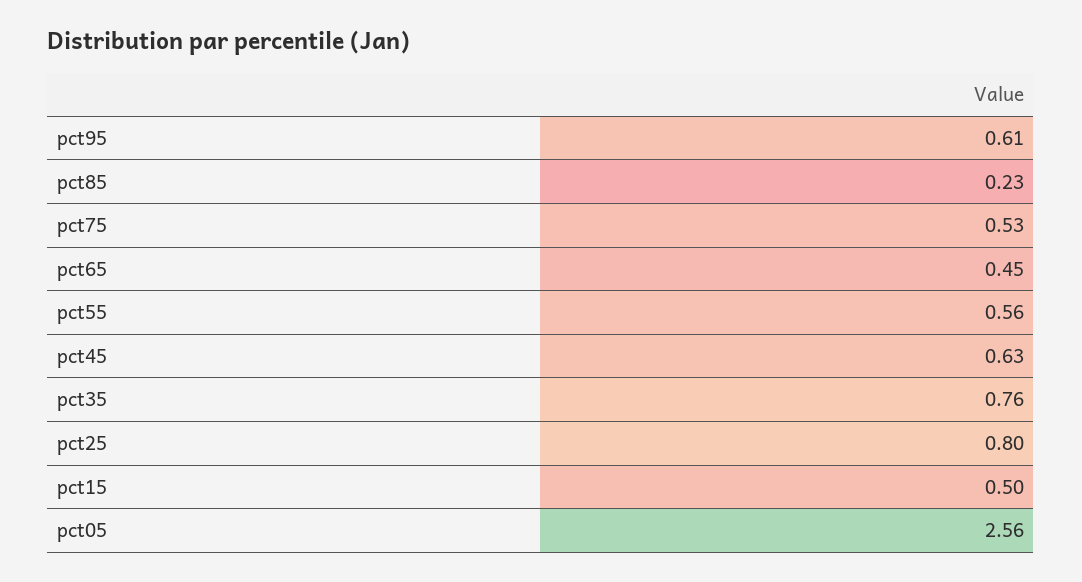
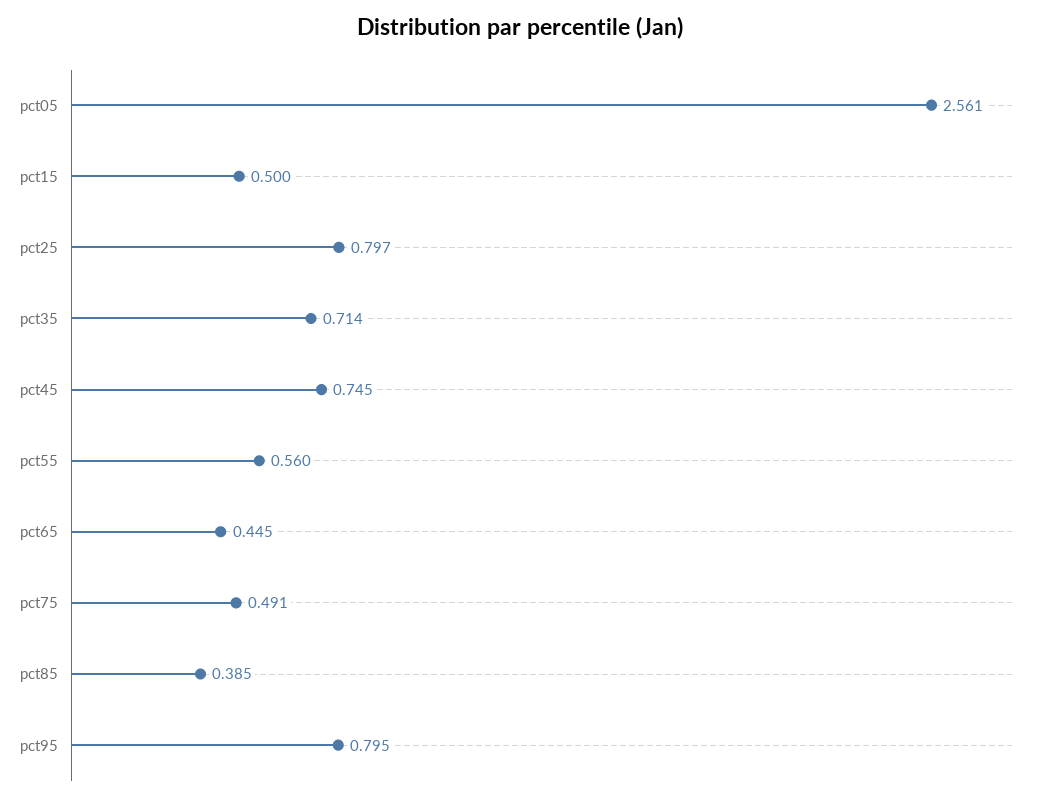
  {
-   "pct95": 0.61,
+   "pct95": 0.795,
-   "pct85": 0.23,
+   "pct85": 0.385,
-   "pct75": 0.53,
+   "pct75": 0.491,
    "pct65": 0.445,
    "pct55": 0.56,
-   "pct45": 0.63,
+   "pct45": 0.745,
-   "pct35": 0.76,
+   "pct35": 0.714,
    "pct25": 0.797,
    "pct15": 0.5,
    "pct05": 2.561
  }

